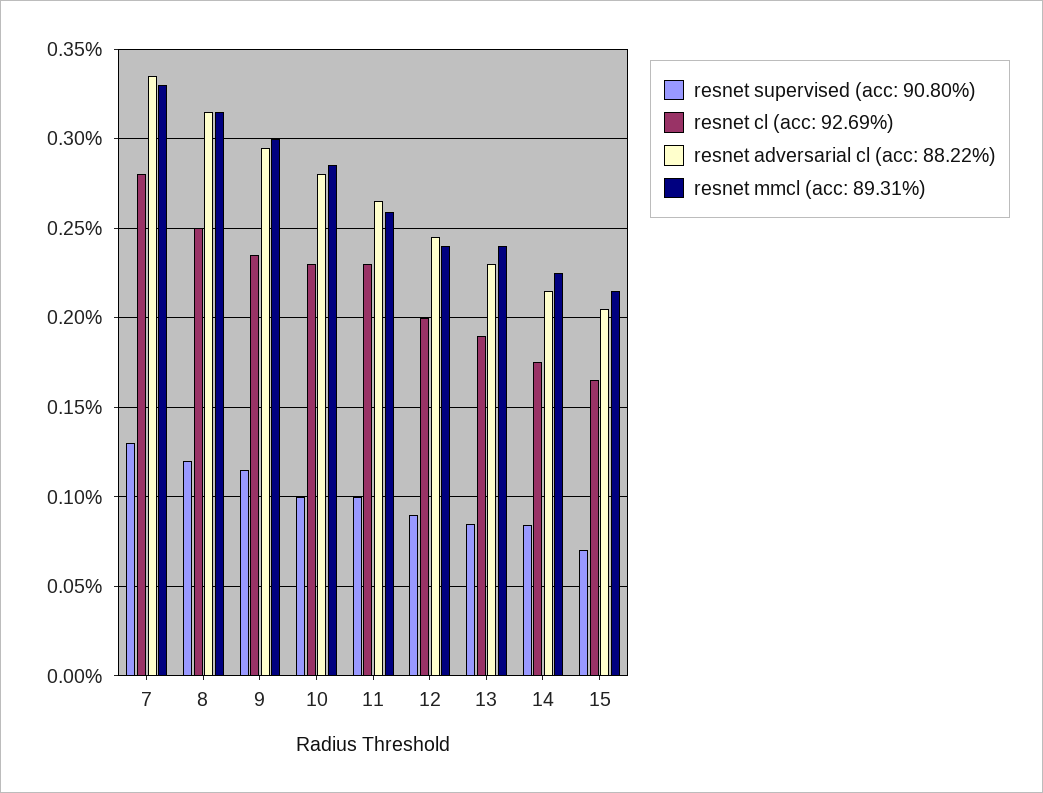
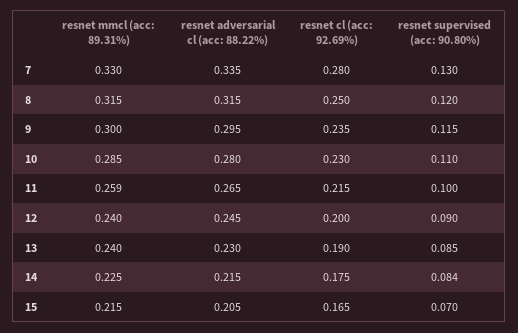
  {
    "resnet supervised (acc: 90.80%)": {
      "7": 0.13,
      "8": 0.12,
      "9": 0.115,
-     "10": 0.1,
+     "10": 0.11,
      "11": 0.1,
      "12": 0.09,
      "13": 0.085,
      "14": 0.084,
      "15": 0.07
    },
    "resnet cl (acc: 92.69%)": {
      "7": 0.28,
      "8": 0.25,
      "9": 0.235,
      "10": 0.23,
-     "11": 0.23,
+     "11": 0.215,
      "12": 0.2,
      "13": 0.19,
      "14": 0.175,
      "15": 0.165
    },
    "resnet adversarial cl (acc: 88.22%)": {
      "7": 0.335,
      "8": 0.315,
      "9": 0.295,
      "10": 0.28,
      "11": 0.265,
      "12": 0.245,
      "13": 0.23,
      "14": 0.215,
      "15": 0.205
    },
    "resnet mmcl (acc: 89.31%)": {
      "7": 0.33,
      "8": 0.315,
      "9": 0.3,
      "10": 0.285,
      "11": 0.259,
      "12": 0.24,
      "13": 0.24,
      "14": 0.225,
      "15": 0.215
    }
  }

